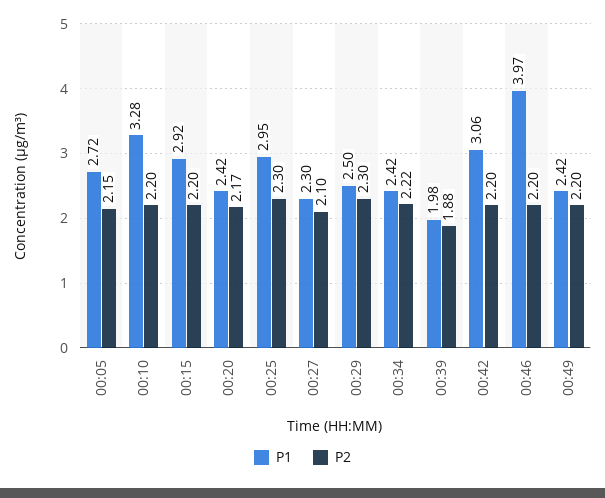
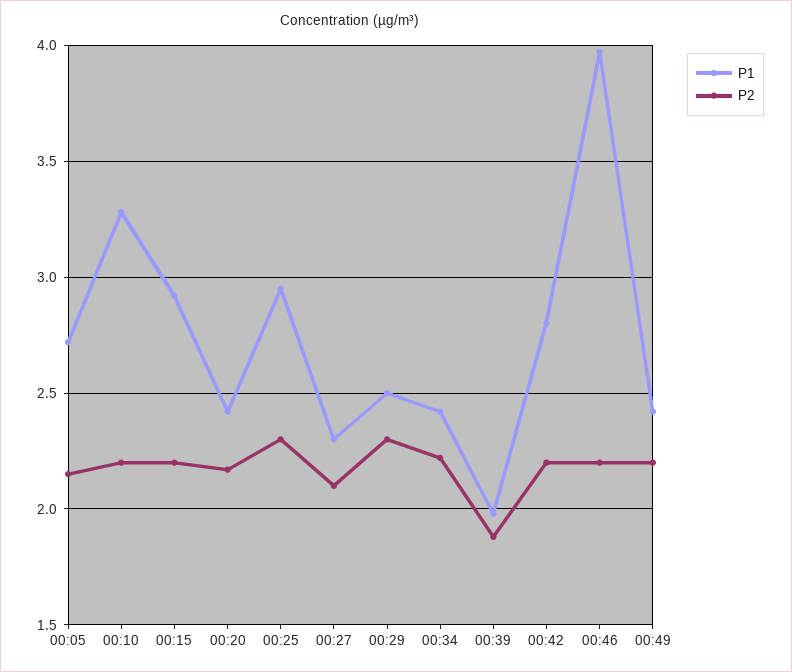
  {
    "P1": {
      "00:05": 2.72,
      "00:10": 3.28,
      "00:15": 2.92,
      "00:20": 2.42,
      "00:25": 2.95,
      "00:27": 2.3,
      "00:29": 2.5,
      "00:34": 2.42,
      "00:39": 1.98,
-     "00:42": 3.06,
+     "00:42": 2.8,
      "00:46": 3.97,
      "00:49": 2.42
    },
    "P2": {
      "00:05": 2.15,
      "00:10": 2.2,
      "00:15": 2.2,
      "00:20": 2.17,
      "00:25": 2.3,
      "00:27": 2.1,
      "00:29": 2.3,
      "00:34": 2.22,
      "00:39": 1.88,
      "00:42": 2.2,
      "00:46": 2.2,
      "00:49": 2.2
    }
  }

